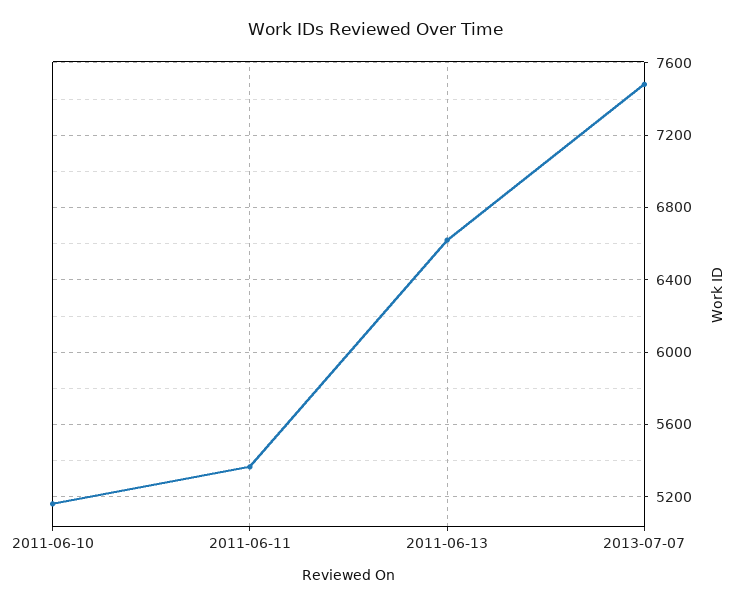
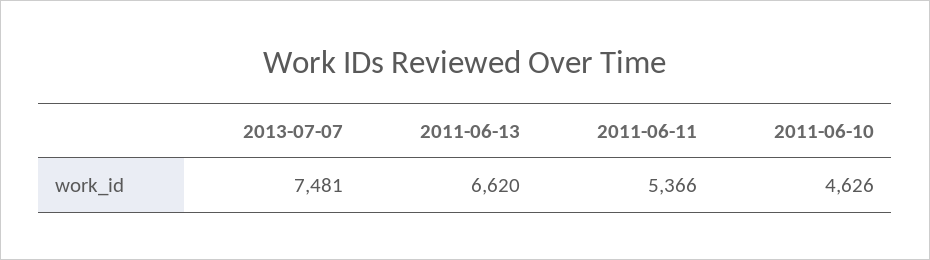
  {
-   "2011-06-10": 5150,
+   "2011-06-10": 4626,
    "2011-06-11": 5366,
    "2011-06-13": 6620,
    "2013-07-07": 7481
  }

